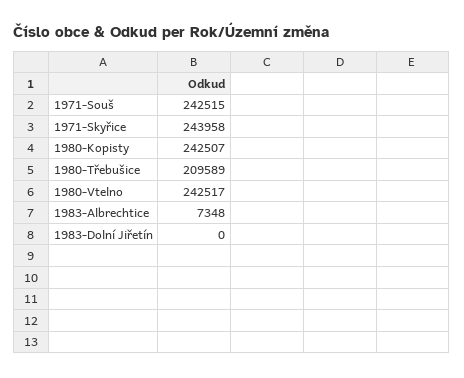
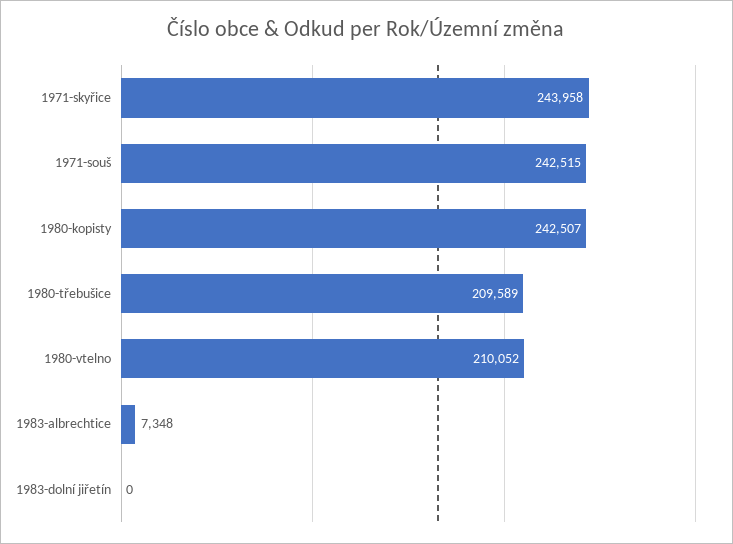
  {
    "1971-Souš": 242515,
    "1971-Skyřice": 243958,
    "1980-Kopisty": 242507,
    "1980-Třebušice": 209589,
-   "1980-Vtelno": 242517,
+   "1980-Vtelno": 210052,
    "1983-Albrechtice": 7348,
    "1983-Dolní Jiřetín": 0
  }

